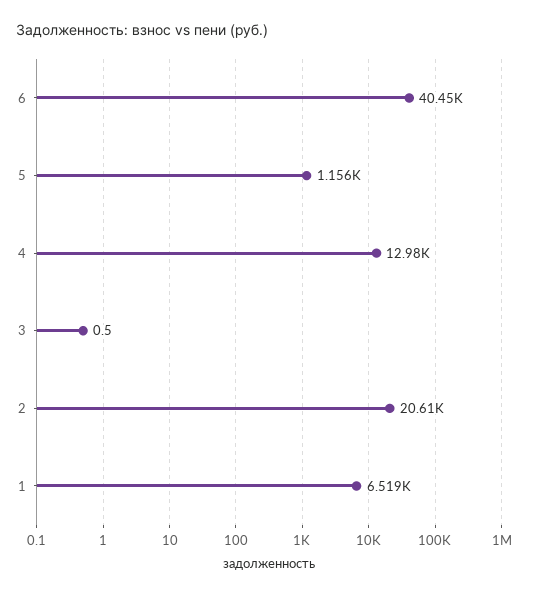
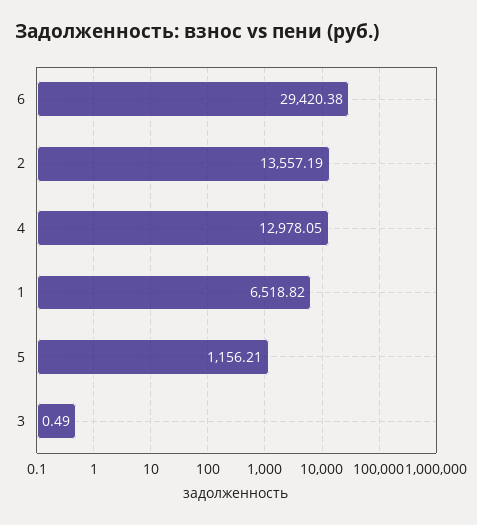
  {
-   "6": 40450,
+   "6": 29420.38,
    "5": 1156.21,
    "4": 12978.05,
    "3": 0.49,
-   "2": 20610,
+   "2": 13557.19,
    "1": 6518.82
  }

